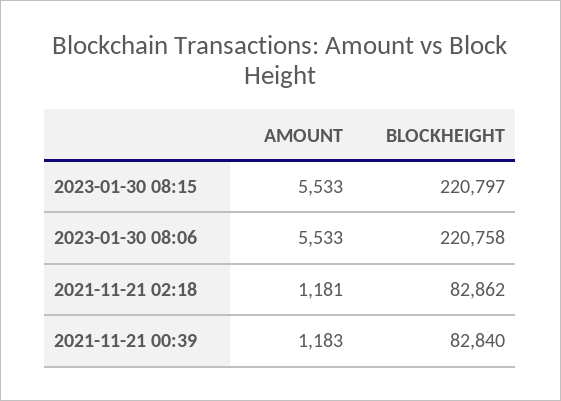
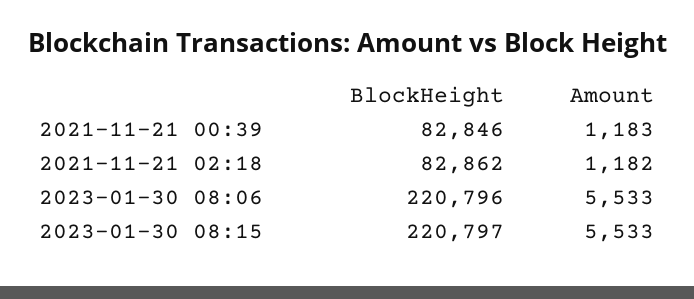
  {
    "AMOUNT": {
      "2023-01-30 08:15": 5533,
      "2023-01-30 08:06": 5533,
-     "2021-11-21 02:18": 1181,
+     "2021-11-21 02:18": 1182,
      "2021-11-21 00:39": 1183
    },
    "BLOCKHEIGHT": {
      "2023-01-30 08:15": 220797,
-     "2023-01-30 08:06": 220758,
+     "2023-01-30 08:06": 220796,
      "2021-11-21 02:18": 82862,
-     "2021-11-21 00:39": 82840
+     "2021-11-21 00:39": 82846
    }
  }

